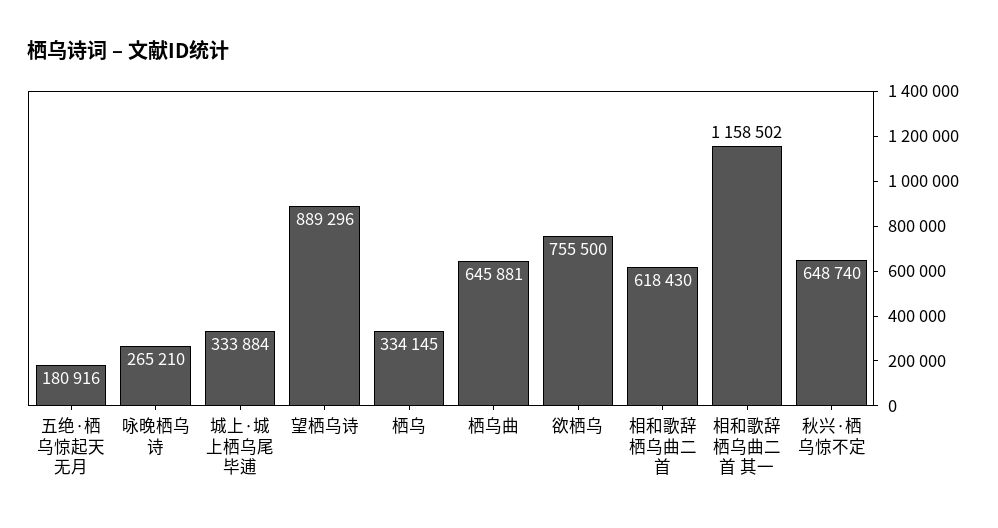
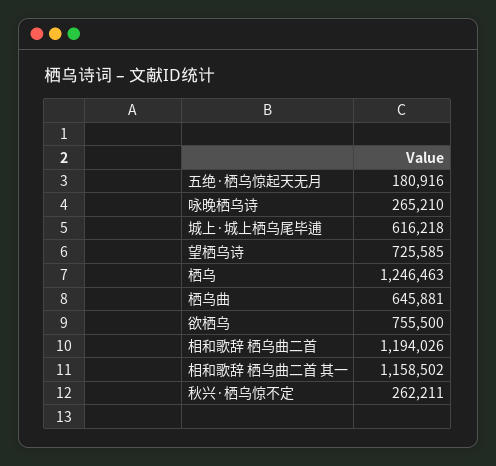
  {
    "五绝·栖乌惊起天无月": 180916,
    "咏晚栖乌诗": 265210,
-   "城上·城上栖乌尾毕逋": 333884,
+   "城上·城上栖乌尾毕逋": 616218,
-   "望栖乌诗": 889296,
+   "望栖乌诗": 725585,
-   "栖乌": 334145,
+   "栖乌": 1246463,
    "栖乌曲": 645881,
    "欲栖乌": 755500,
-   "相和歌辞 栖乌曲二首": 618430,
+   "相和歌辞 栖乌曲二首": 1194026,
    "相和歌辞 栖乌曲二首 其一": 1158502,
-   "秋兴·栖乌惊不定": 648740
+   "秋兴·栖乌惊不定": 262211
  }

